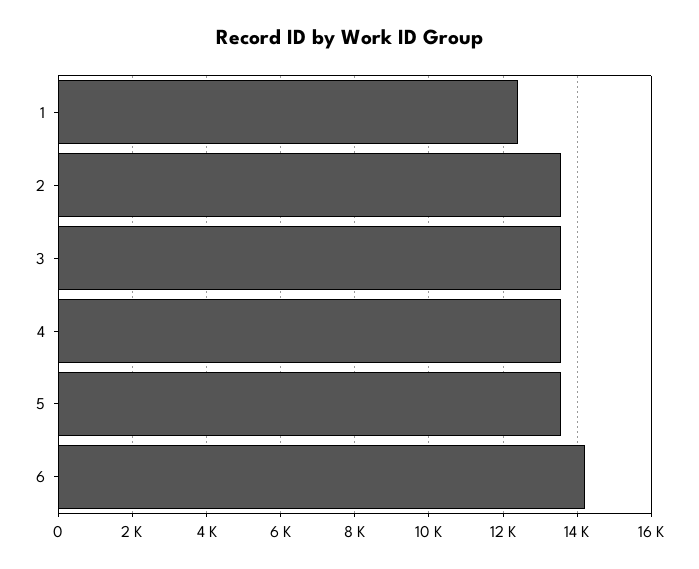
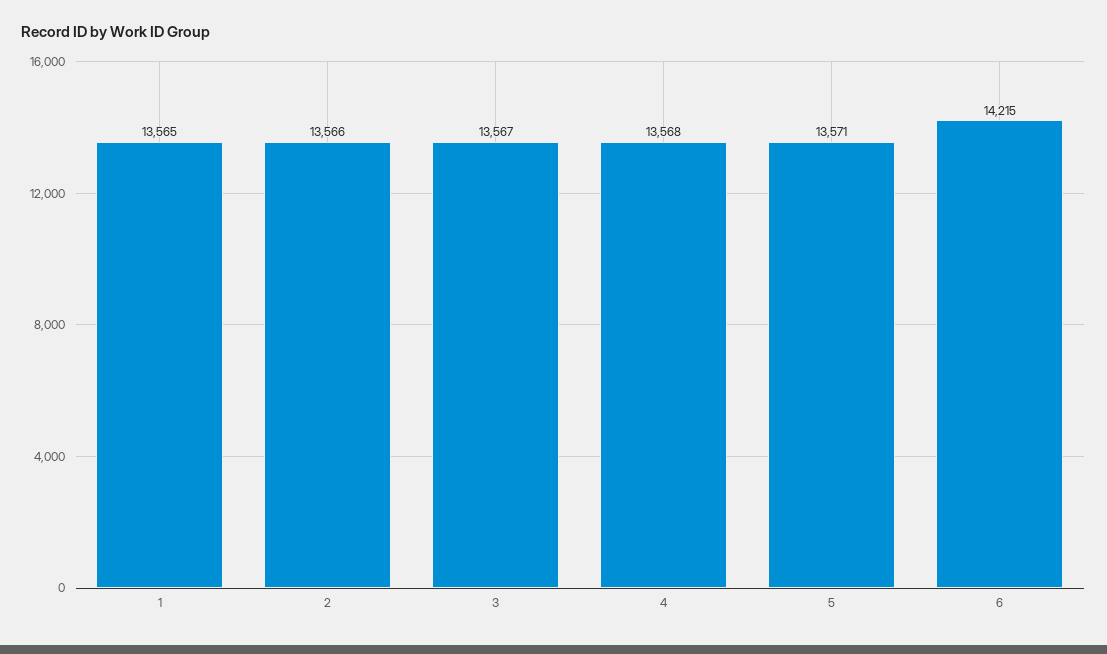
  {
-   "1": 12400,
+   "1": 13565,
    "2": 13566,
    "3": 13567,
    "4": 13568,
    "5": 13571,
    "6": 14215
  }

